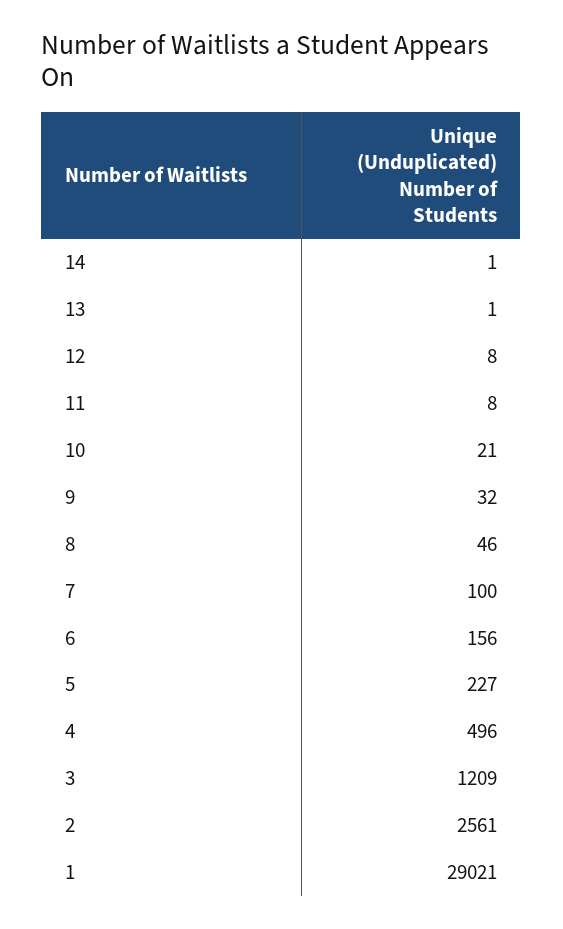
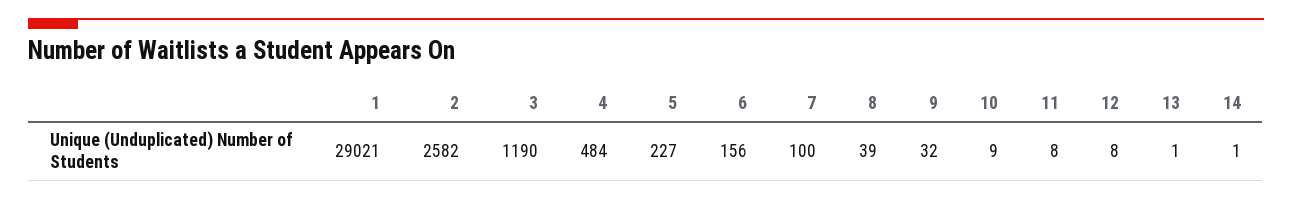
  {
    "14": 1,
    "13": 1,
    "12": 8,
    "11": 8,
-   "10": 21,
+   "10": 9,
    "9": 32,
-   "8": 46,
+   "8": 39,
    "7": 100,
    "6": 156,
    "5": 227,
-   "4": 496,
+   "4": 484,
-   "3": 1209,
+   "3": 1190,
-   "2": 2561,
+   "2": 2582,
    "1": 29021
  }

